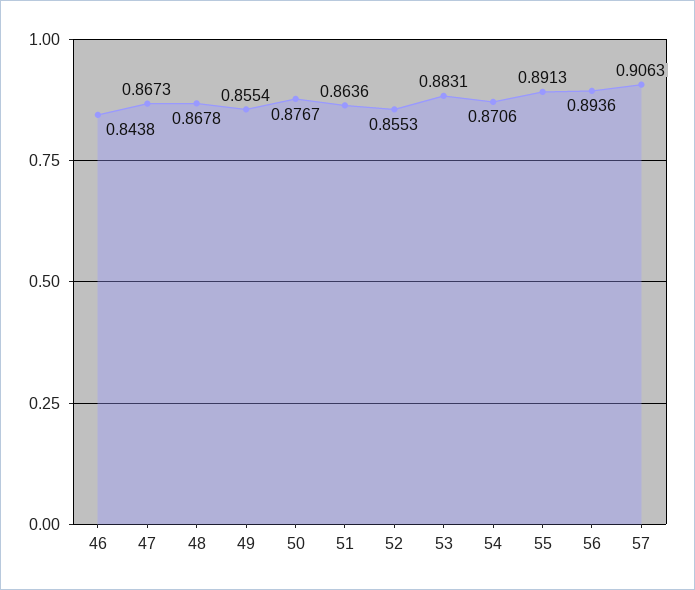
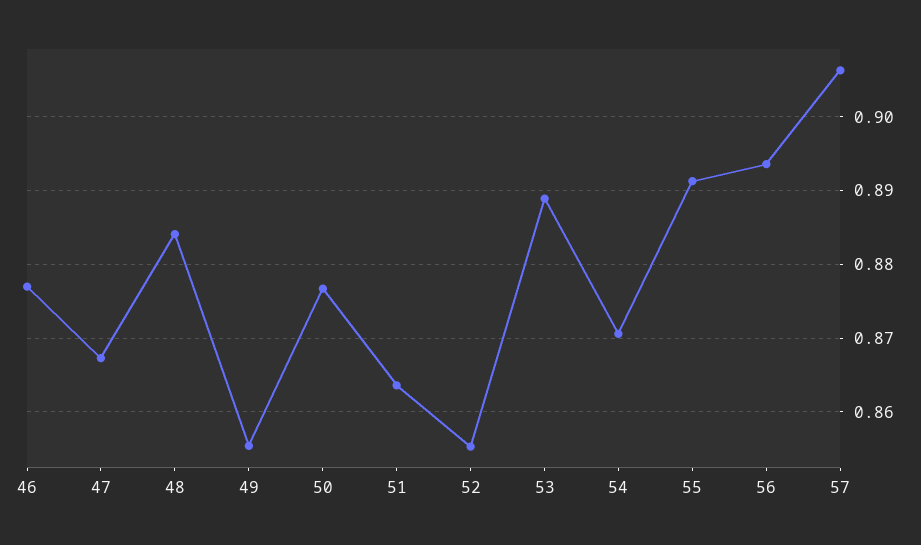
  {
-   "46": 0.8438,
+   "46": 0.877,
    "47": 0.8673,
-   "48": 0.8678,
+   "48": 0.884,
    "49": 0.8554,
    "50": 0.8767,
    "51": 0.8636,
    "52": 0.8553,
-   "53": 0.8831,
+   "53": 0.889,
    "54": 0.8706,
    "55": 0.8913,
    "56": 0.8936,
    "57": 0.9063
  }

